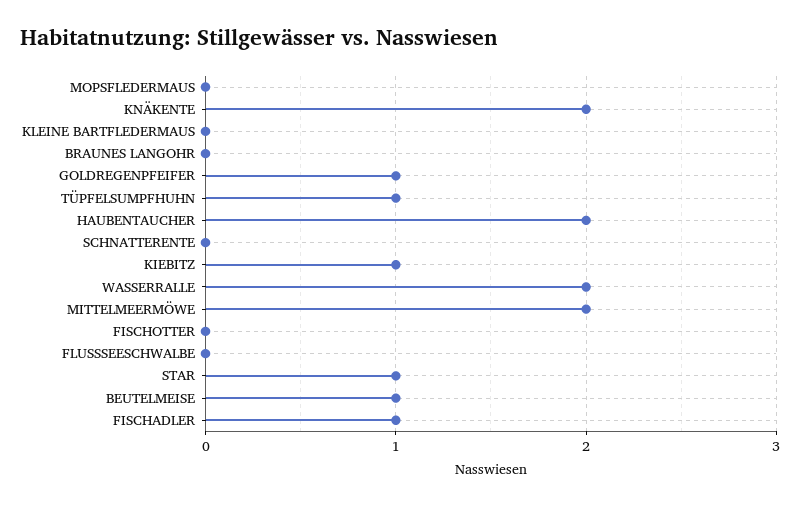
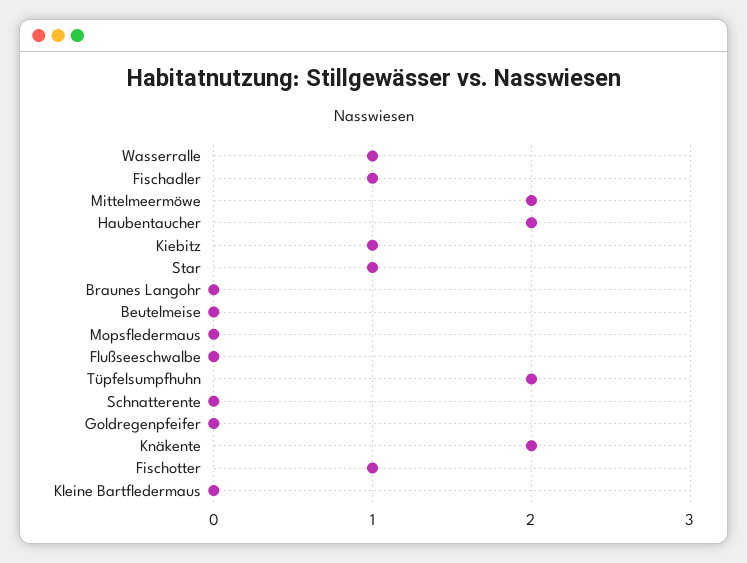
  {
    "MOPSFLEDERMAUS": 0,
    "KNÄKENTE": 2,
    "KLEINE BARTFLEDERMAUS": 0,
    "BRAUNES LANGOHR": 0,
-   "GOLDREGENPFEIFER": 1,
+   "GOLDREGENPFEIFER": 0,
-   "TÜPFELSUMPFHUHN": 1,
+   "TÜPFELSUMPFHUHN": 2,
    "HAUBENTAUCHER": 2,
    "SCHNATTERENTE": 0,
    "KIEBITZ": 1,
-   "WASSERRALLE": 2,
+   "WASSERRALLE": 1,
    "MITTELMEERMÖWE": 2,
-   "FISCHOTTER": 0,
+   "FISCHOTTER": 1,
    "FLUSSSEESCHWALBE": 0,
    "STAR": 1,
-   "BEUTELMEISE": 1,
+   "BEUTELMEISE": 0,
    "FISCHADLER": 1
  }

